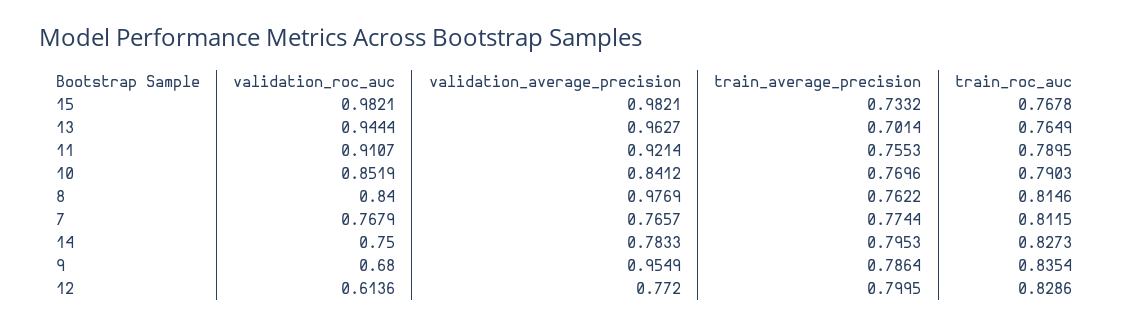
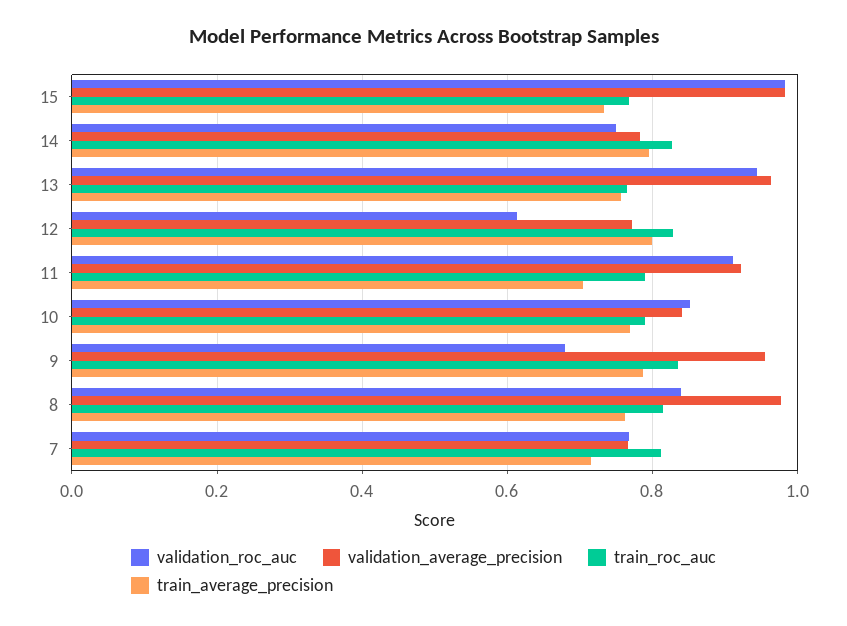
  {
    "validation_roc_auc": {
      "15": 0.9821,
      "13": 0.9444,
      "11": 0.9107,
      "10": 0.8519,
      "8": 0.84,
      "7": 0.7679,
      "14": 0.75,
      "9": 0.68,
      "12": 0.6136
    },
    "validation_average_precision": {
      "15": 0.9821,
      "13": 0.9627,
      "11": 0.9214,
      "10": 0.8412,
      "8": 0.9769,
      "7": 0.7657,
      "14": 0.7833,
      "9": 0.9549,
      "12": 0.772
    },
    "train_average_precision": {
      "15": 0.7332,
-     "13": 0.7014,
+     "13": 0.76,
-     "11": 0.7553,
+     "11": 0.7,
      "10": 0.7696,
      "8": 0.7622,
-     "7": 0.7744,
+     "7": 0.72,
      "14": 0.7953,
      "9": 0.7864,
      "12": 0.7995
    },
    "train_roc_auc": {
      "15": 0.7678,
      "13": 0.7649,
      "11": 0.7895,
      "10": 0.7903,
      "8": 0.8146,
      "7": 0.8115,
      "14": 0.8273,
      "9": 0.8354,
      "12": 0.8286
    }
  }

